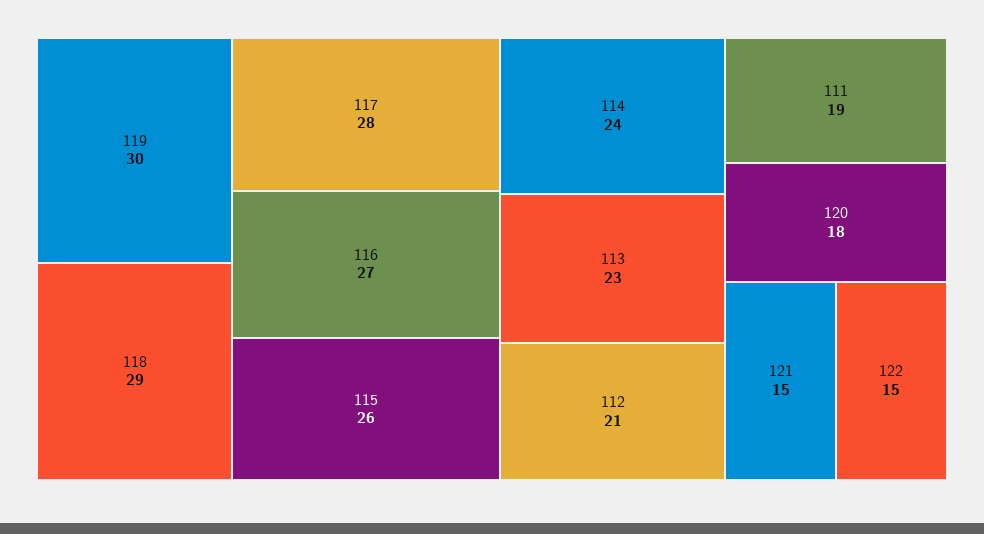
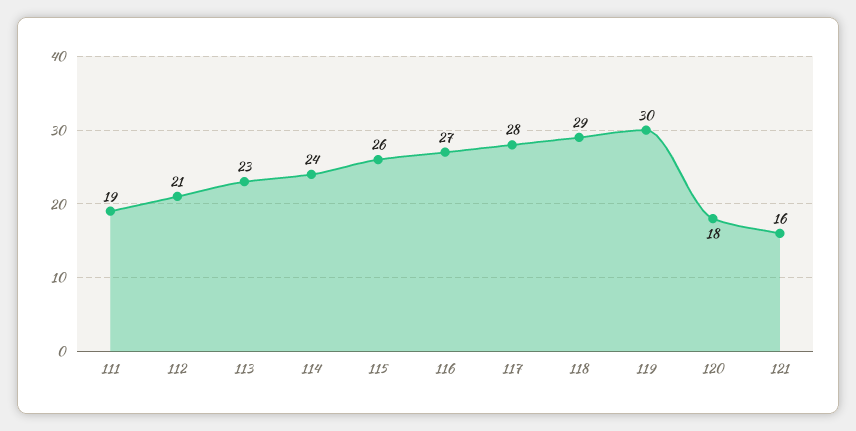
  {
    "119": 30,
    "118": 29,
    "117": 28,
    "116": 27,
    "115": 26,
    "114": 24,
    "113": 23,
    "112": 21,
    "111": 19,
    "120": 18,
-   "121": 15,
+   "121": 16
-   "122": 15
  }

